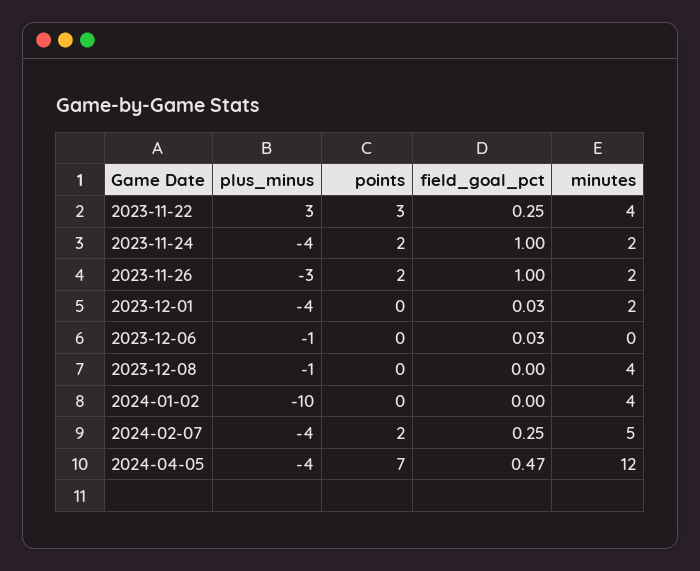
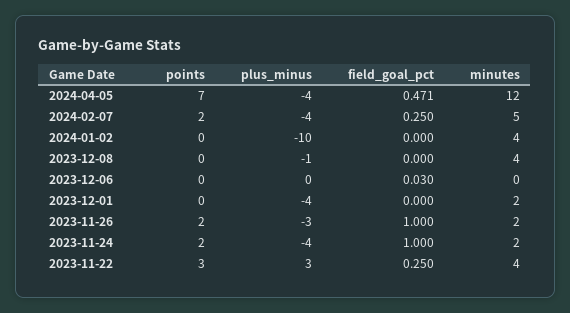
  {
    "plus_minus": {
      "2023-11-22": 3,
      "2023-11-24": -4,
      "2023-11-26": -3,
      "2023-12-01": -4,
-     "2023-12-06": -1,
+     "2023-12-06": 0,
      "2023-12-08": -1,
      "2024-01-02": -10,
      "2024-02-07": -4,
      "2024-04-05": -4
    },
    "points": {
      "2023-11-22": 3,
      "2023-11-24": 2,
      "2023-11-26": 2,
      "2023-12-01": 0,
      "2023-12-06": 0,
      "2023-12-08": 0,
      "2024-01-02": 0,
      "2024-02-07": 2,
      "2024-04-05": 7
    },
    "field_goal_pct": {
      "2023-11-22": 0.25,
      "2023-11-24": 1,
      "2023-11-26": 1,
-     "2023-12-01": 0.03,
+     "2023-12-01": 0,
      "2023-12-06": 0.03,
      "2023-12-08": 0,
      "2024-01-02": 0,
      "2024-02-07": 0.25,
      "2024-04-05": 0.471
    },
    "minutes": {
      "2023-11-22": 4,
      "2023-11-24": 2,
      "2023-11-26": 2,
      "2023-12-01": 2,
      "2023-12-06": 0,
      "2023-12-08": 4,
      "2024-01-02": 4,
      "2024-02-07": 5,
      "2024-04-05": 12
    }
  }

